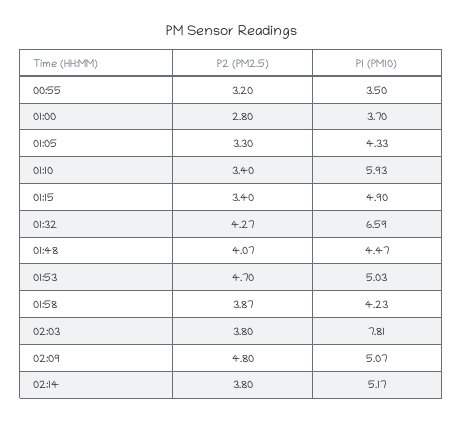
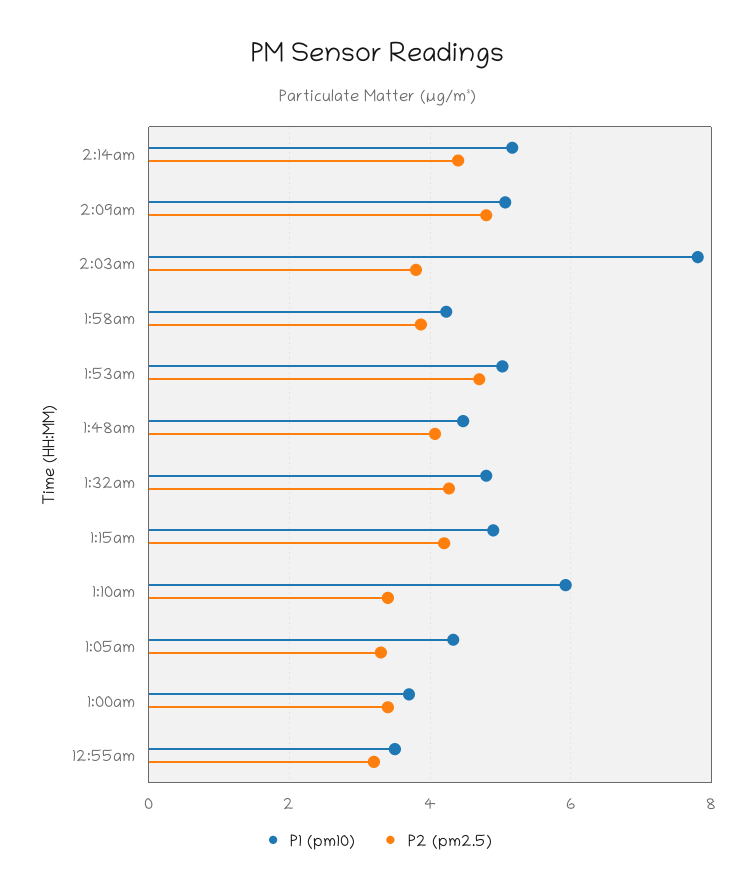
  {
    "P2 (PM2.5)": {
      "00:55": 3.2,
-     "01:00": 2.8,
+     "01:00": 3.4,
      "01:05": 3.3,
      "01:10": 3.4,
-     "01:15": 3.4,
+     "01:15": 4.2,
      "01:32": 4.27,
      "01:48": 4.07,
      "01:53": 4.7,
      "01:58": 3.87,
      "02:03": 3.8,
      "02:09": 4.8,
-     "02:14": 3.8
+     "02:14": 4.4
    },
    "P1 (PM10)": {
      "00:55": 3.5,
      "01:00": 3.7,
      "01:05": 4.33,
      "01:10": 5.93,
      "01:15": 4.9,
-     "01:32": 6.59,
+     "01:32": 4.8,
      "01:48": 4.47,
      "01:53": 5.03,
      "01:58": 4.23,
      "02:03": 7.81,
      "02:09": 5.07,
      "02:14": 5.17
    }
  }

